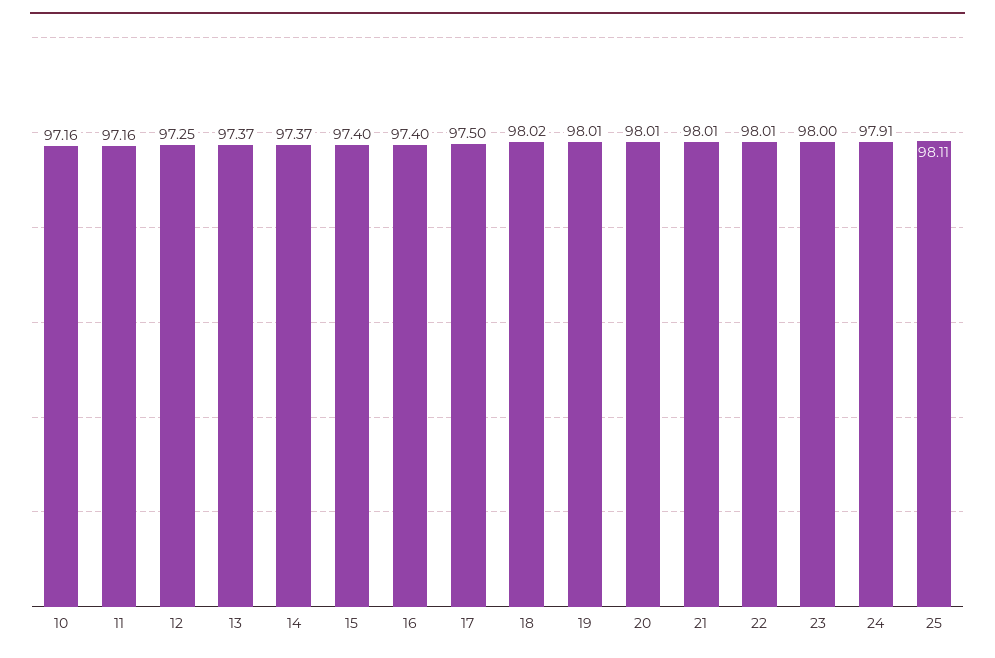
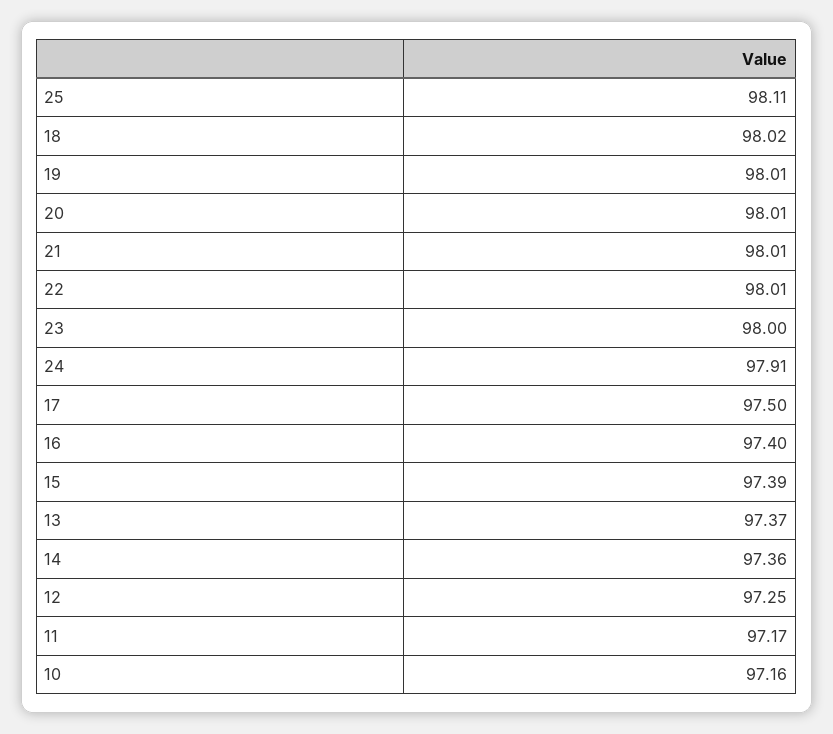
  {
    "10": 97.16,
-   "11": 97.16,
+   "11": 97.17,
    "12": 97.25,
    "13": 97.37,
-   "14": 97.37,
+   "14": 97.36,
-   "15": 97.4,
+   "15": 97.39,
    "16": 97.4,
    "17": 97.5,
    "18": 98.02,
    "19": 98.01,
    "20": 98.01,
    "21": 98.01,
    "22": 98.01,
    "23": 98,
    "24": 97.91,
    "25": 98.11
  }

